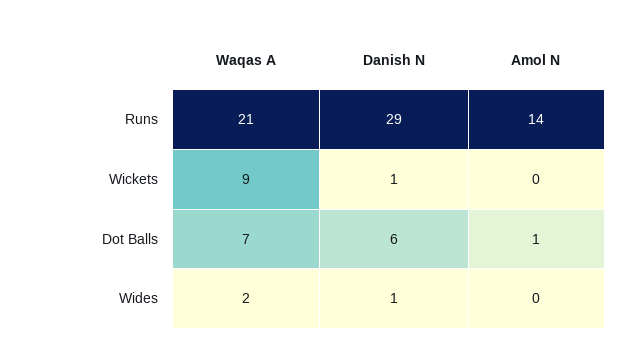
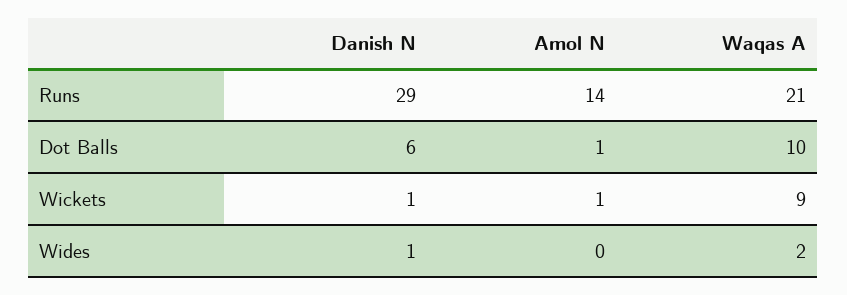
  {
    "Waqas A": {
      "Runs": 21,
      "Wickets": 9,
-     "Dot Balls": 7,
+     "Dot Balls": 10,
      "Wides": 2
    },
    "Danish N": {
      "Runs": 29,
      "Wickets": 1,
      "Dot Balls": 6,
      "Wides": 1
    },
    "Amol N": {
      "Runs": 14,
-     "Wickets": 0,
+     "Wickets": 1,
      "Dot Balls": 1,
      "Wides": 0
    }
  }

